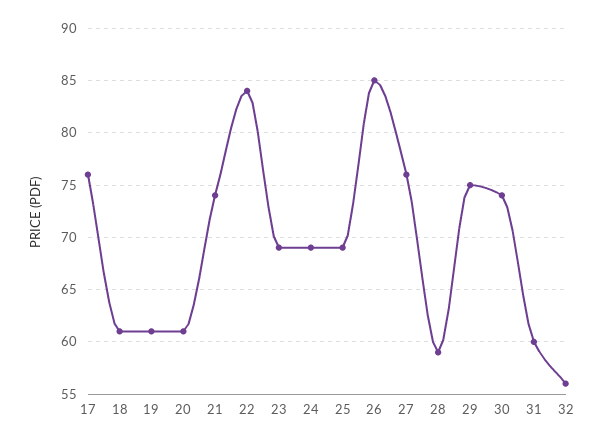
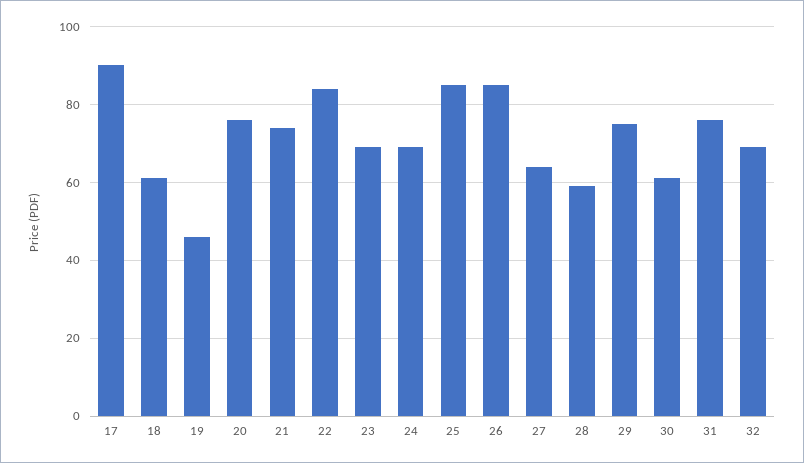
  {
-   "17": 76,
+   "17": 90,
    "18": 61,
-   "19": 61,
+   "19": 45,
-   "20": 61,
+   "20": 75,
    "21": 74,
    "22": 84,
    "23": 69,
    "24": 69,
-   "25": 69,
+   "25": 85,
    "26": 85,
-   "27": 76,
+   "27": 65,
    "28": 59,
    "29": 75,
-   "30": 74,
+   "30": 60,
-   "31": 60,
+   "31": 75,
-   "32": 56
+   "32": 70
  }

